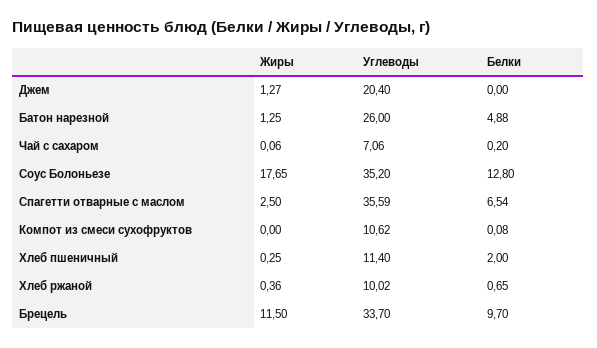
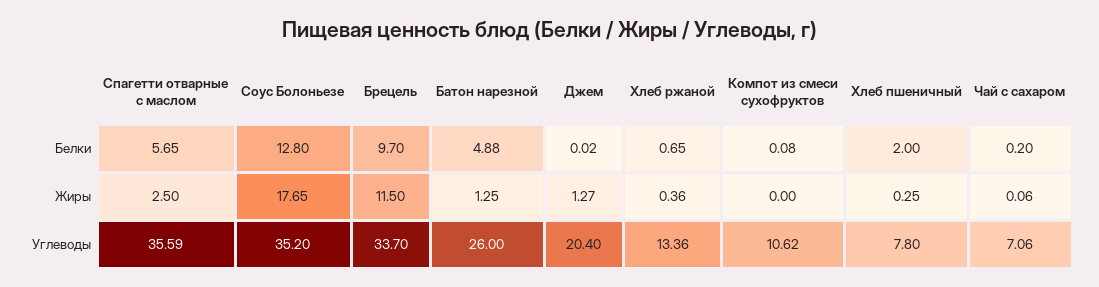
  {
    "Жиры": {
      "Джем": 1.27,
      "Батон нарезной": 1.25,
      "Чай с сахаром": 0.06,
      "Соус Болоньезе": 17.65,
      "Спагетти отварные с маслом": 2.5,
      "Компот из смеси сухофруктов": 0,
      "Хлеб пшеничный": 0.25,
      "Хлеб ржаной": 0.36,
      "Брецель": 11.5
    },
    "Углеводы": {
      "Джем": 20.4,
      "Батон нарезной": 26,
      "Чай с сахаром": 7.06,
      "Соус Болоньезе": 35.2,
      "Спагетти отварные с маслом": 35.59,
      "Компот из смеси сухофруктов": 10.62,
-     "Хлеб пшеничный": 11.4,
+     "Хлеб пшеничный": 7.8,
-     "Хлеб ржаной": 10.02,
+     "Хлеб ржаной": 13.36,
      "Брецель": 33.7
    },
    "Белки": {
-     "Джем": 0,
+     "Джем": 0.02,
      "Батон нарезной": 4.88,
      "Чай с сахаром": 0.2,
      "Соус Болоньезе": 12.8,
-     "Спагетти отварные с маслом": 6.54,
+     "Спагетти отварные с маслом": 5.65,
      "Компот из смеси сухофруктов": 0.08,
      "Хлеб пшеничный": 2,
      "Хлеб ржаной": 0.65,
      "Брецель": 9.7
    }
  }

